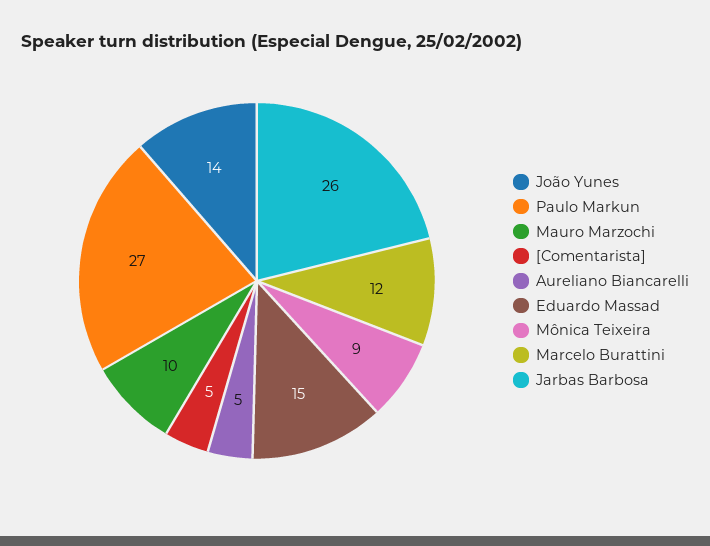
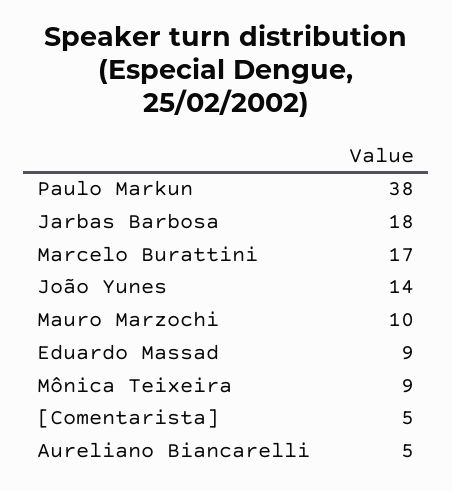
  {
    "João Yunes": 14,
-   "Paulo Markun": 27,
+   "Paulo Markun": 38,
    "Mauro Marzochi": 10,
    "[Comentarista]": 5,
    "Aureliano Biancarelli": 5,
-   "Eduardo Massad": 15,
+   "Eduardo Massad": 9,
    "Mônica Teixeira": 9,
-   "Marcelo Burattini": 12,
+   "Marcelo Burattini": 17,
-   "Jarbas Barbosa": 26
+   "Jarbas Barbosa": 18
  }

